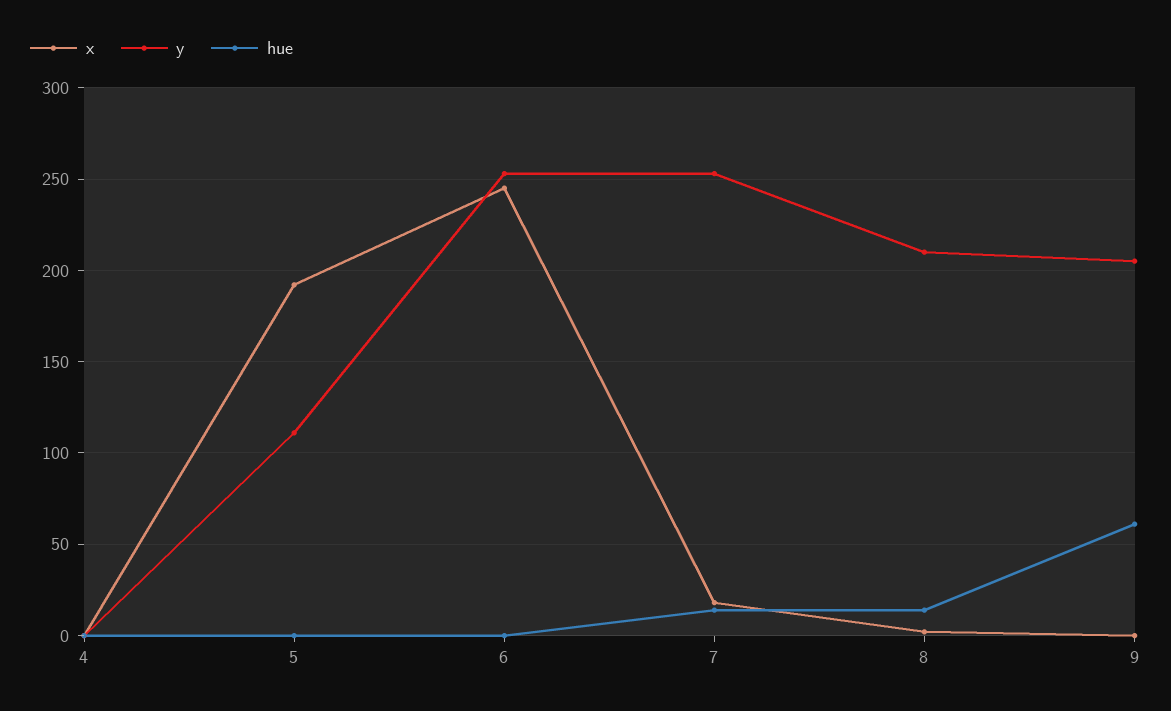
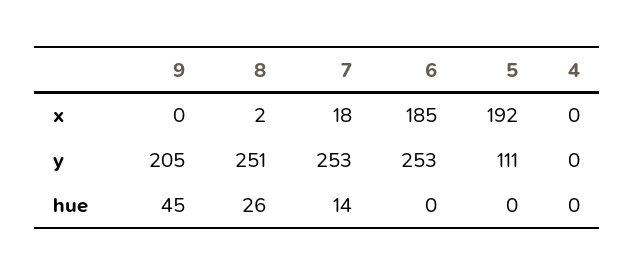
  {
    "x": {
      "4": 0,
      "5": 192,
-     "6": 245,
+     "6": 185,
      "7": 18,
      "8": 2,
      "9": 0
    },
    "y": {
      "4": 0,
      "5": 111,
      "6": 253,
      "7": 253,
-     "8": 210,
+     "8": 251,
      "9": 205
    },
    "hue": {
      "4": 0,
      "5": 0,
      "6": 0,
      "7": 14,
-     "8": 15,
+     "8": 26,
-     "9": 60
+     "9": 45
    }
  }

